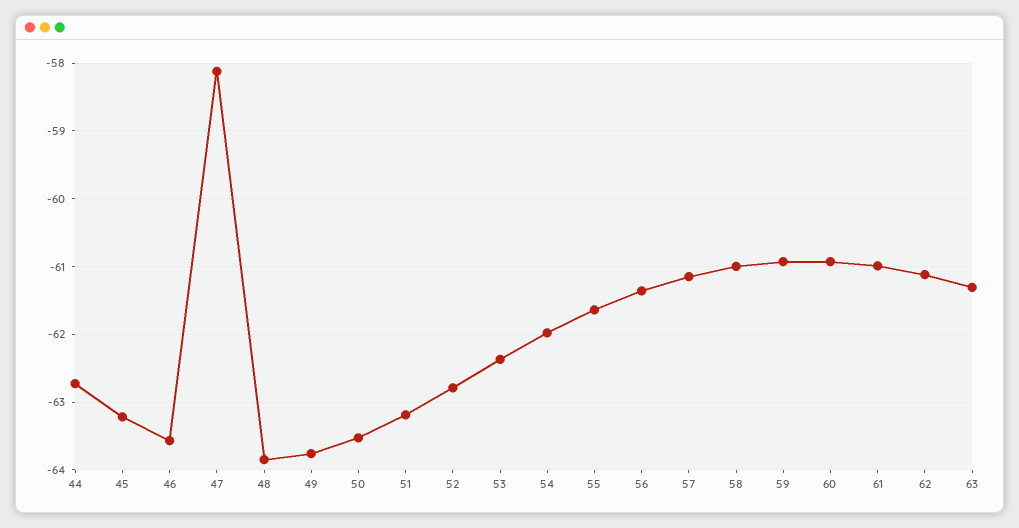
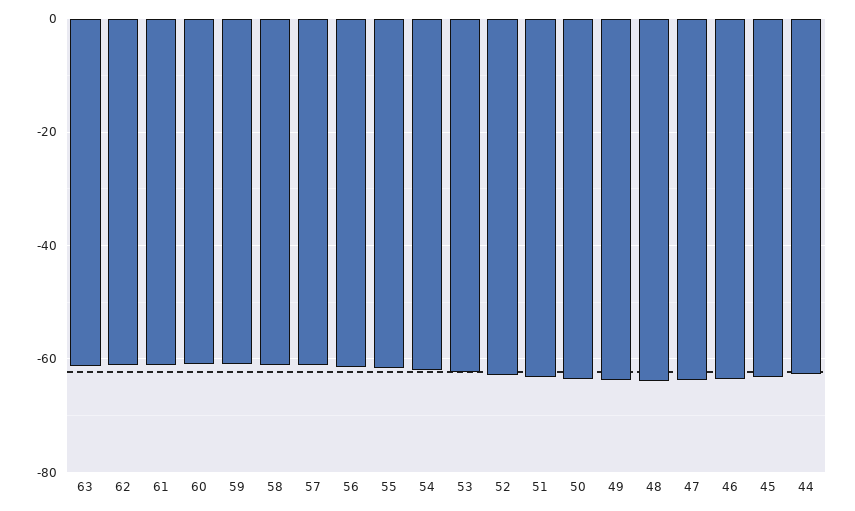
  {
    "44": -62.7,
    "45": -63.2,
    "46": -63.6,
-   "47": -58.1,
+   "47": -64,
    "48": -63.9,
    "49": -63.8,
    "50": -63.5,
    "51": -63.2,
    "52": -62.8,
    "53": -62.4,
    "54": -62,
    "55": -61.6,
    "56": -61.4,
    "57": -61.2,
    "58": -61,
    "59": -60.9,
    "60": -60.9,
    "61": -61,
    "62": -61.1,
    "63": -61.3
  }

